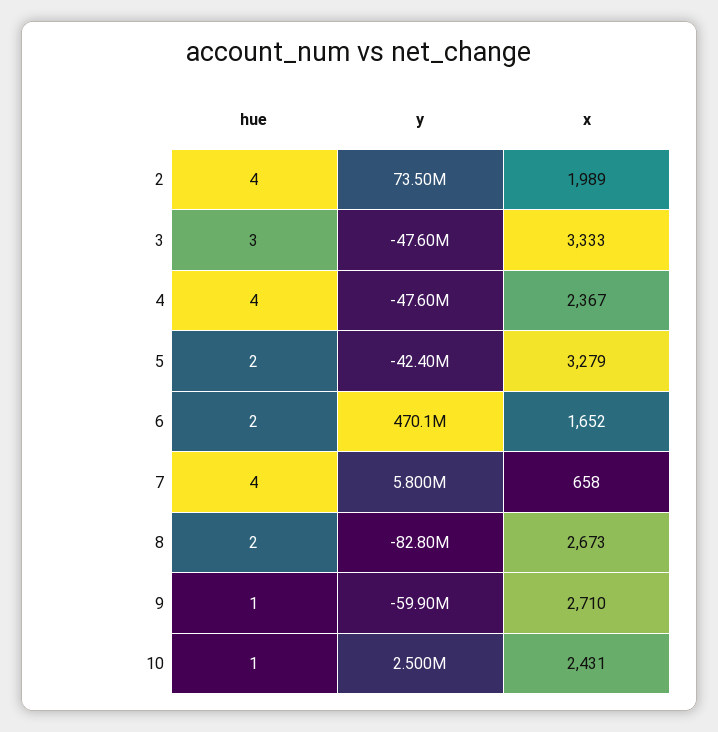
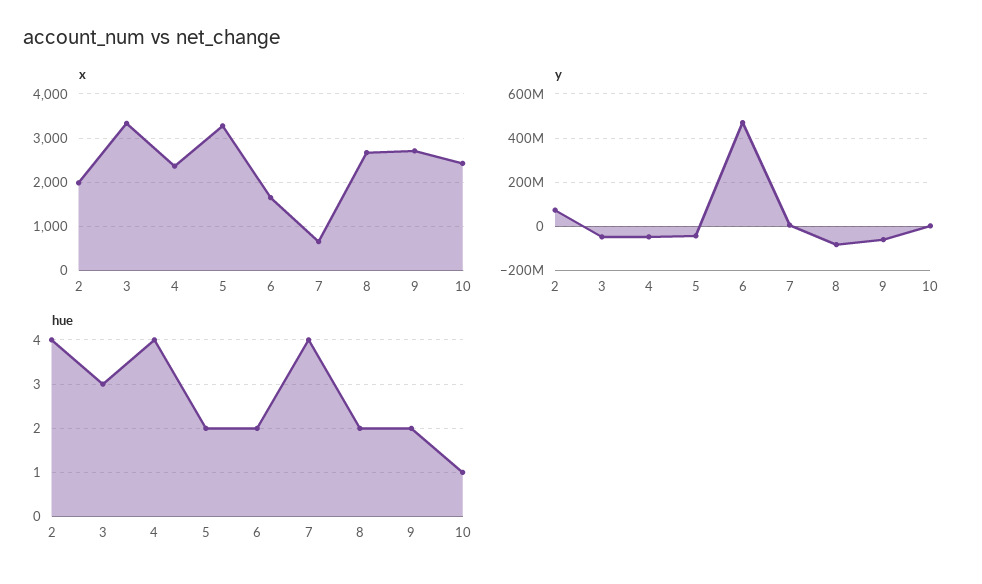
  {
    "hue": {
      "2": 4,
      "3": 3,
      "4": 4,
      "5": 2,
      "6": 2,
      "7": 4,
      "8": 2,
-     "9": 1,
+     "9": 2,
      "10": 1
    },
    "y": {
      "2": 73500000,
      "3": -47600000,
      "4": -47600000,
      "5": -42400000,
      "6": 470100000,
      "7": 5800000,
      "8": -82800000,
      "9": -59900000,
      "10": 2500000
    },
    "x": {
      "2": 1989,
      "3": 3333,
      "4": 2367,
      "5": 3279,
      "6": 1652,
      "7": 658,
      "8": 2673,
      "9": 2710,
      "10": 2431
    }
  }

